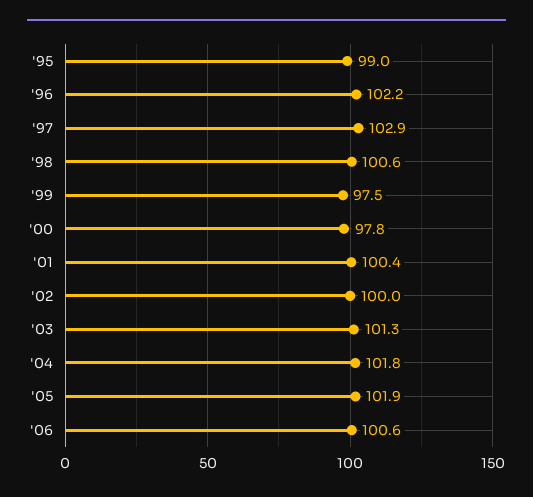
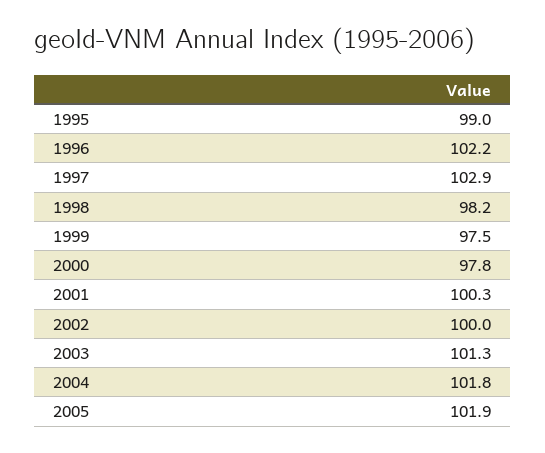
  {
    "'95": 99,
    "'96": 102.2,
    "'97": 102.9,
-   "'98": 100.6,
+   "'98": 98.2,
    "'99": 97.5,
    "'00": 97.8,
-   "'01": 100.4,
+   "'01": 100.3,
    "'02": 100,
    "'03": 101.3,
    "'04": 101.8,
-   "'05": 101.9,
+   "'05": 101.9
-   "'06": 100.6
  }

